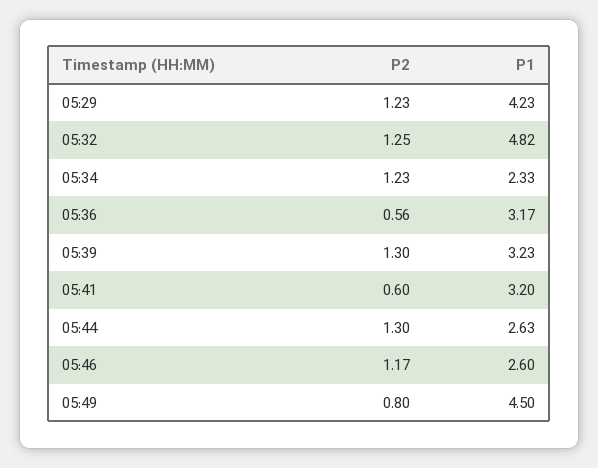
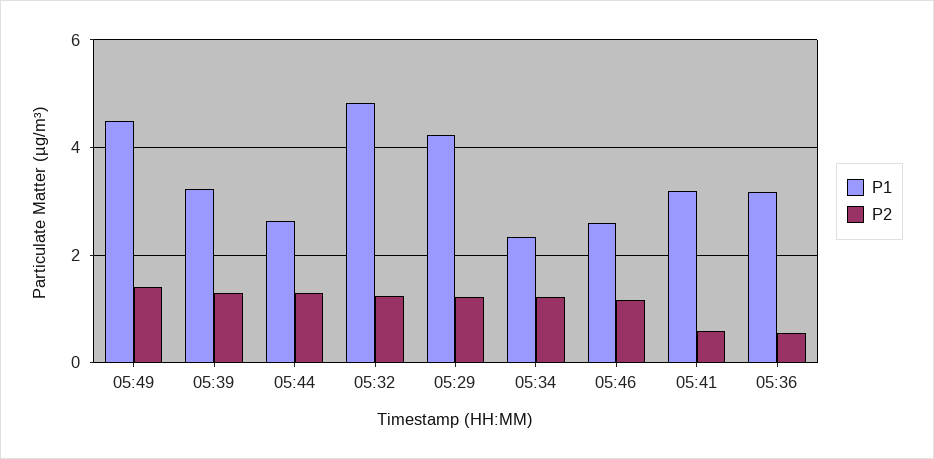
  {
    "P2": {
      "05:29": 1.23,
      "05:32": 1.25,
      "05:34": 1.23,
      "05:36": 0.56,
      "05:39": 1.3,
      "05:41": 0.6,
      "05:44": 1.3,
      "05:46": 1.17,
-     "05:49": 0.8
+     "05:49": 1.4
    },
    "P1": {
      "05:29": 4.23,
      "05:32": 4.82,
      "05:34": 2.33,
      "05:36": 3.17,
      "05:39": 3.23,
      "05:41": 3.2,
      "05:44": 2.63,
      "05:46": 2.6,
      "05:49": 4.5
    }
  }

